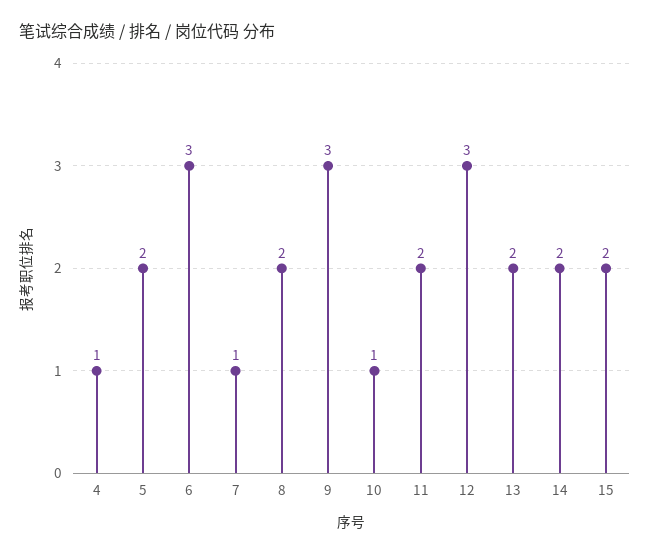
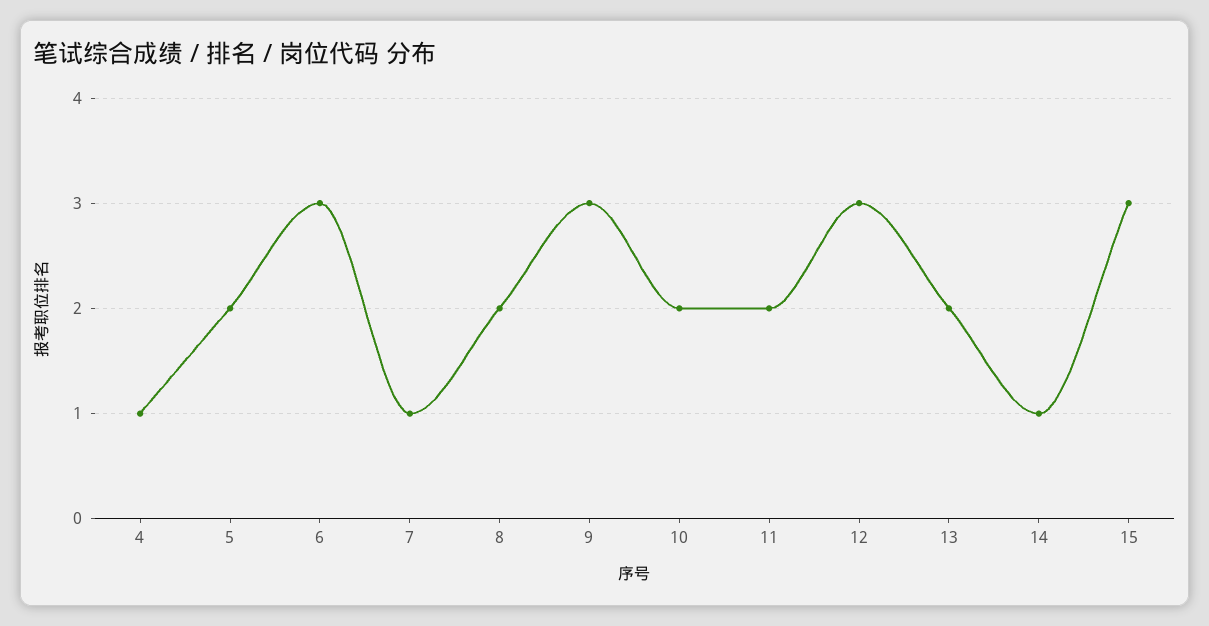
  {
    "4": 1,
    "5": 2,
    "6": 3,
    "7": 1,
    "8": 2,
    "9": 3,
-   "10": 1,
+   "10": 2,
    "11": 2,
    "12": 3,
    "13": 2,
-   "14": 2,
+   "14": 1,
-   "15": 2
+   "15": 3
  }

